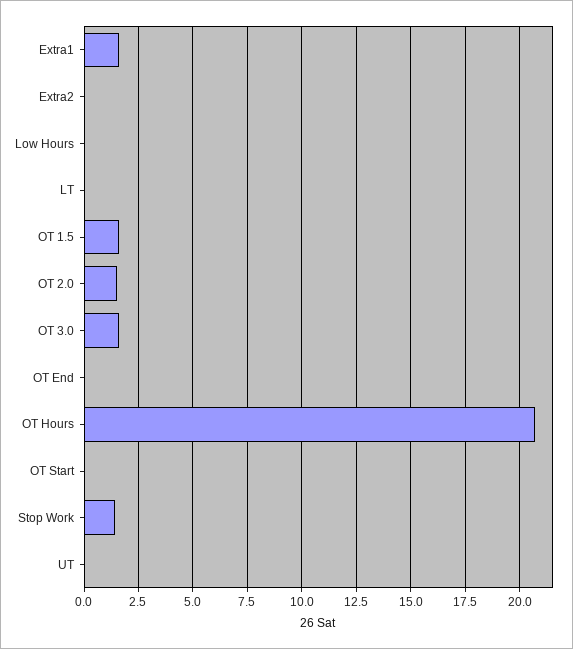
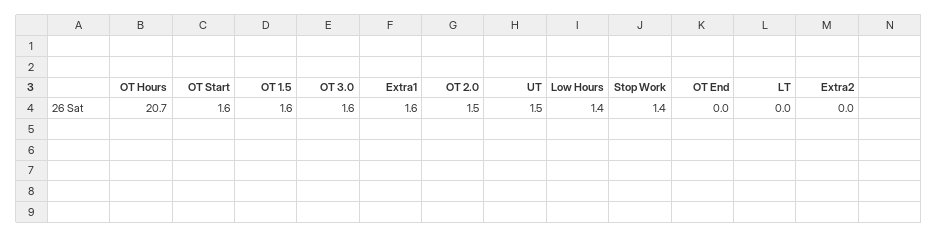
  {
    "Extra1": 1.6,
    "Extra2": 0,
-   "Low Hours": 0,
+   "Low Hours": 1.4,
    "LT": 0,
    "OT 1.5": 1.6,
    "OT 2.0": 1.5,
    "OT 3.0": 1.6,
    "OT End": 0,
    "OT Hours": 20.7,
-   "OT Start": 0,
+   "OT Start": 1.6,
    "Stop Work": 1.4,
-   "UT": 0
+   "UT": 1.5
  }

